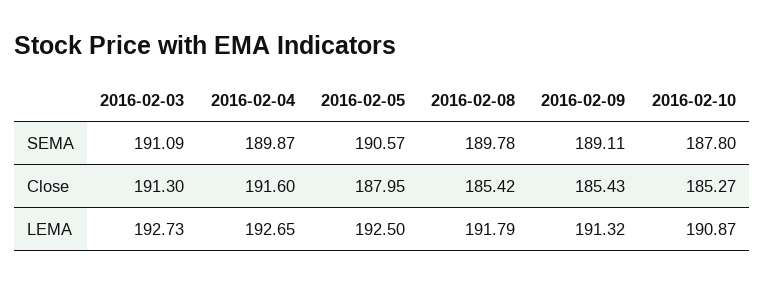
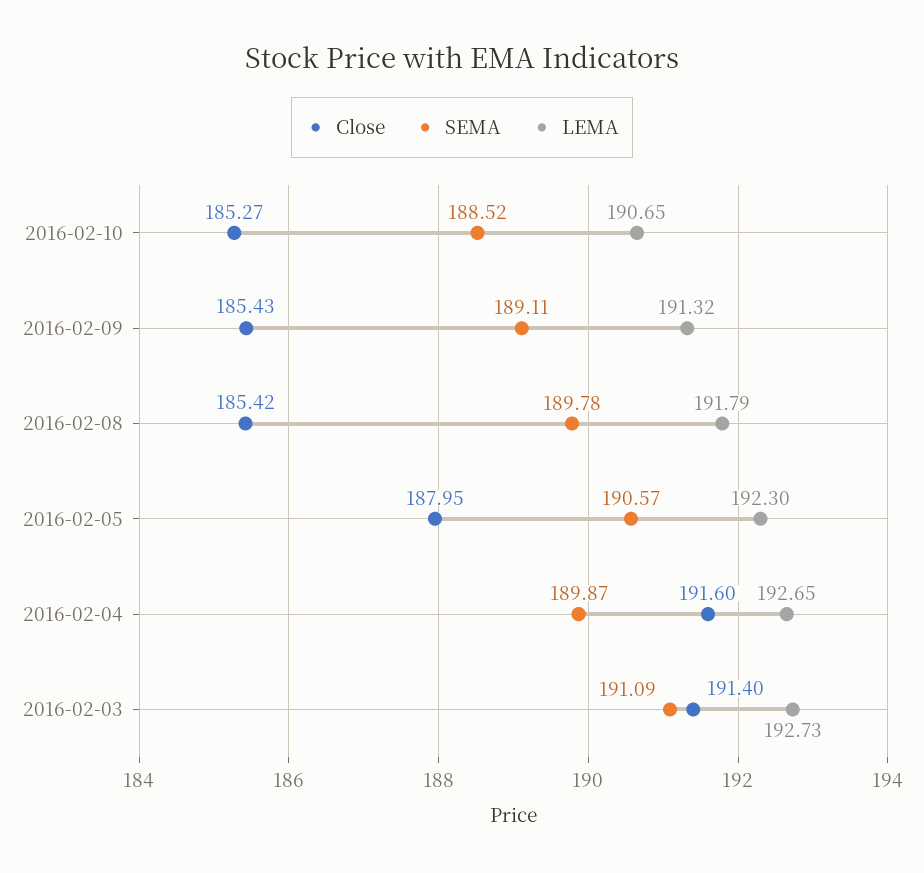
  {
    "SEMA": {
      "2016-02-03": 191.09,
      "2016-02-04": 189.87,
      "2016-02-05": 190.57,
      "2016-02-08": 189.78,
      "2016-02-09": 189.11,
-     "2016-02-10": 187.8
+     "2016-02-10": 188.52
    },
    "Close": {
-     "2016-02-03": 191.3,
+     "2016-02-03": 191.4,
      "2016-02-04": 191.6,
      "2016-02-05": 187.95,
      "2016-02-08": 185.42,
      "2016-02-09": 185.43,
      "2016-02-10": 185.27
    },
    "LEMA": {
      "2016-02-03": 192.73,
      "2016-02-04": 192.65,
-     "2016-02-05": 192.5,
+     "2016-02-05": 192.3,
      "2016-02-08": 191.79,
      "2016-02-09": 191.32,
-     "2016-02-10": 190.87
+     "2016-02-10": 190.65
    }
  }

